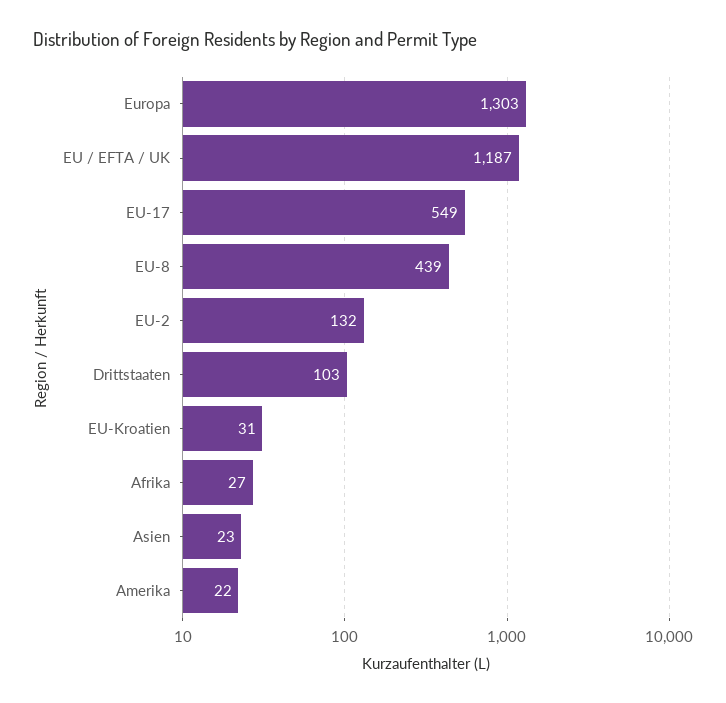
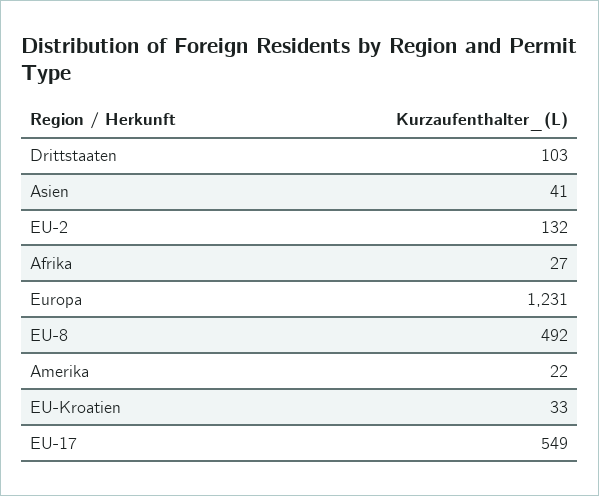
  {
-   "Europa": 1303,
+   "Europa": 1231,
-   "EU / EFTA / UK": 1187,
    "EU-17": 549,
-   "EU-8": 439,
+   "EU-8": 492,
    "EU-2": 132,
    "Drittstaaten": 103,
-   "EU-Kroatien": 31,
+   "EU-Kroatien": 33,
    "Afrika": 27,
-   "Asien": 23,
+   "Asien": 41,
    "Amerika": 22
  }

